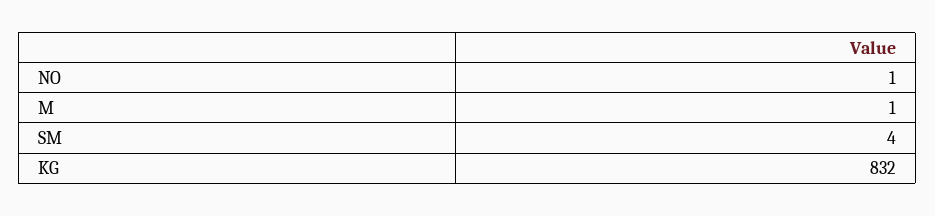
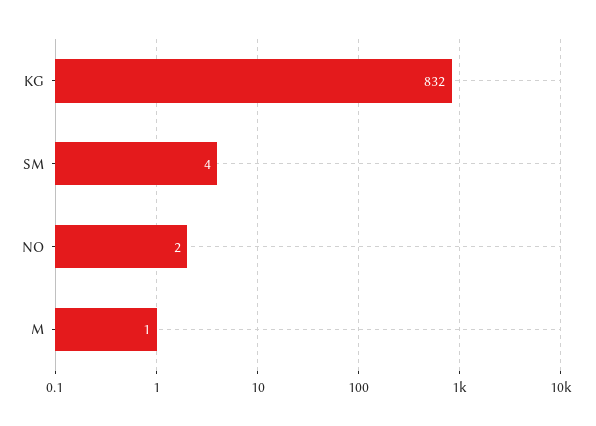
  {
-   "NO": 1,
+   "NO": 2,
    "M": 1,
    "SM": 4,
    "KG": 832
  }

